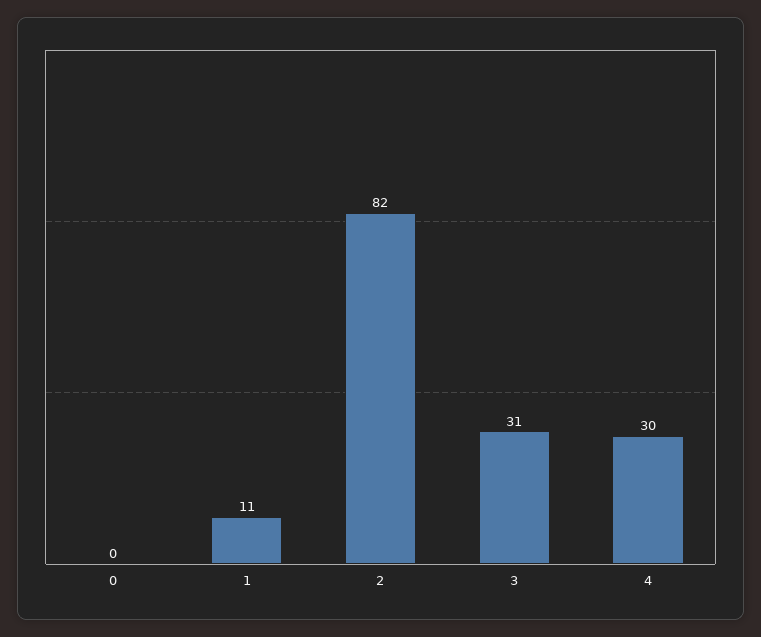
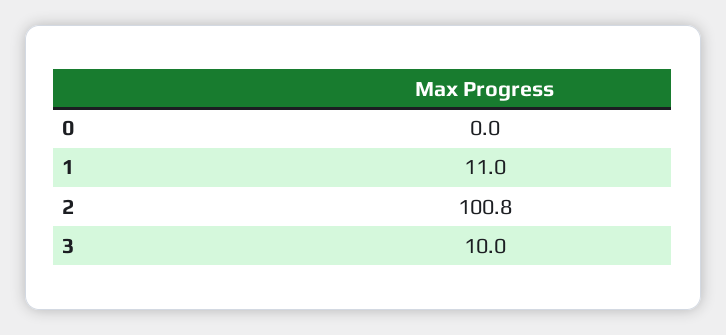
  {
    "0": 0,
    "1": 11,
-   "2": 82,
+   "2": 100.8,
-   "3": 31,
+   "3": 10
-   "4": 30
  }

